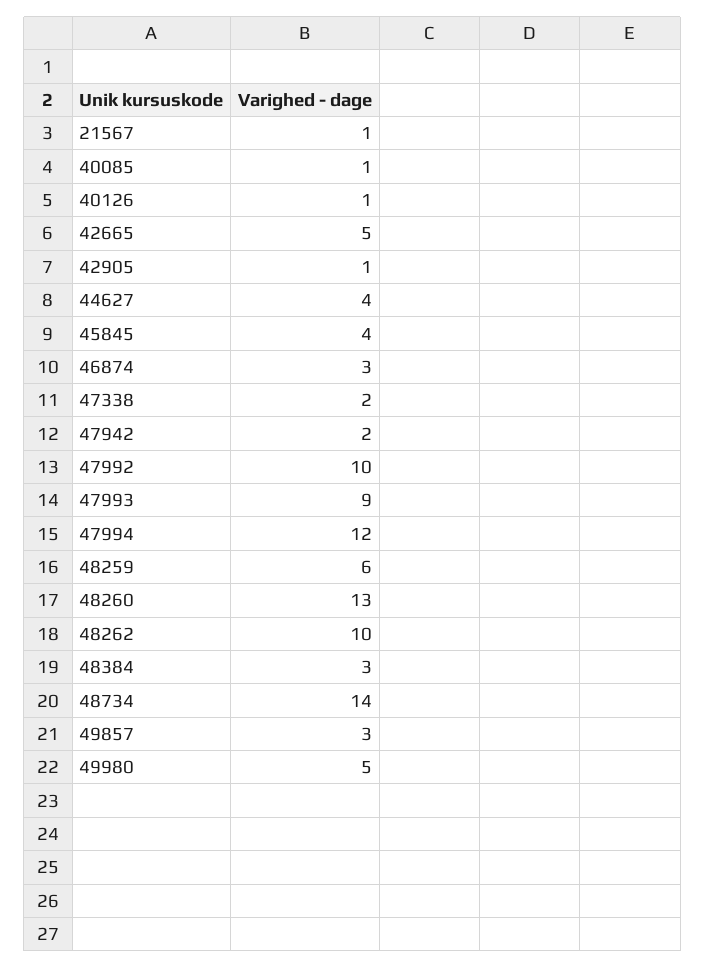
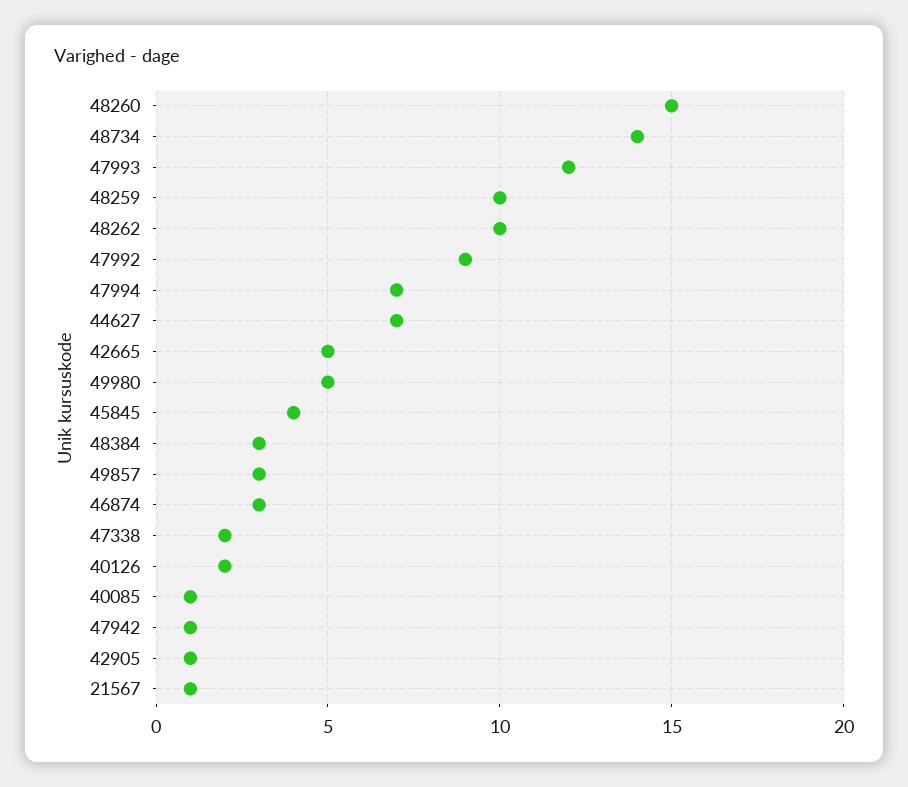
  {
    "21567": 1,
    "40085": 1,
-   "40126": 1,
+   "40126": 2,
    "42665": 5,
    "42905": 1,
-   "44627": 4,
+   "44627": 7,
    "45845": 4,
    "46874": 3,
    "47338": 2,
-   "47942": 2,
+   "47942": 1,
-   "47992": 10,
+   "47992": 9,
-   "47993": 9,
+   "47993": 12,
-   "47994": 12,
+   "47994": 7,
-   "48259": 6,
+   "48259": 10,
-   "48260": 13,
+   "48260": 15,
    "48262": 10,
    "48384": 3,
    "48734": 14,
    "49857": 3,
    "49980": 5
  }

